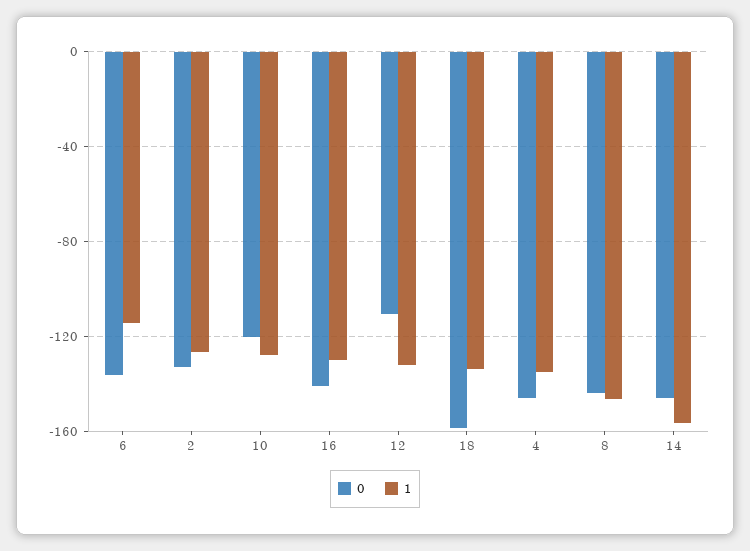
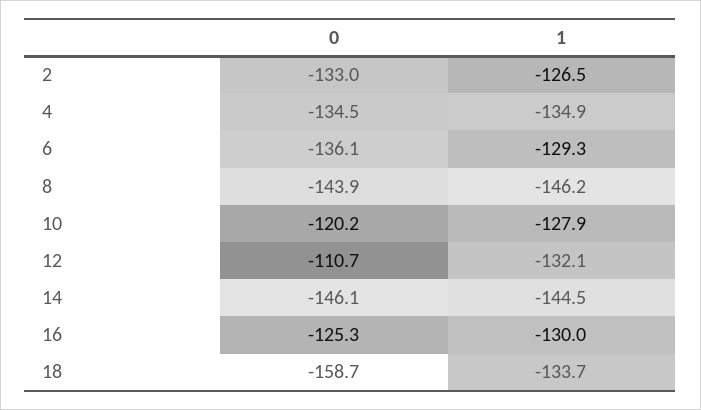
  {
    "0": {
      "6": -136.1,
      "2": -133,
      "10": -120.2,
-     "16": -140,
+     "16": -125.3,
      "12": -110.7,
      "18": -158.7,
-     "4": -145,
+     "4": -134.5,
      "8": -143.9,
      "14": -146.1
    },
    "1": {
-     "6": -115,
+     "6": -129.3,
      "2": -126.5,
      "10": -127.9,
      "16": -130,
      "12": -132.1,
      "18": -133.7,
      "4": -134.9,
      "8": -146.2,
-     "14": -155
+     "14": -144.5
    }
  }

